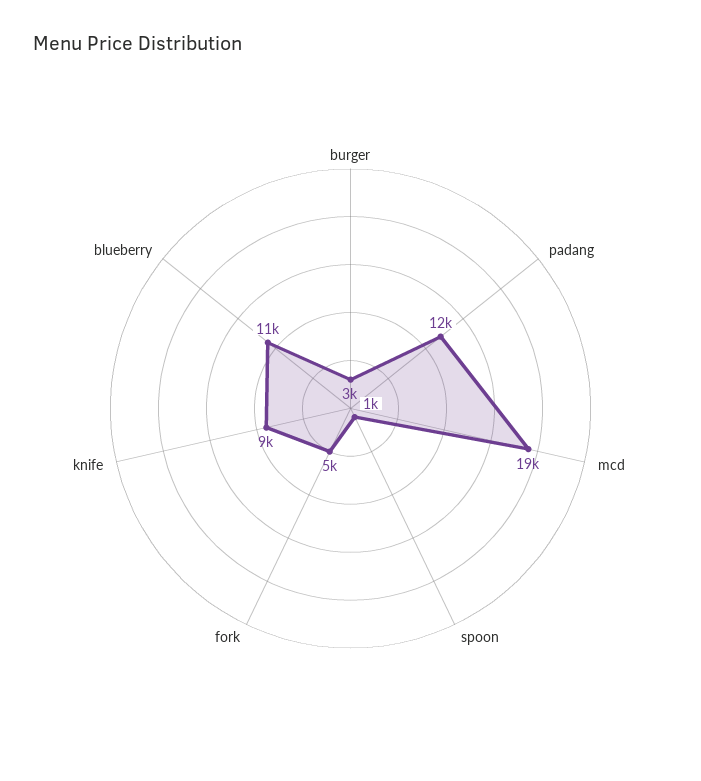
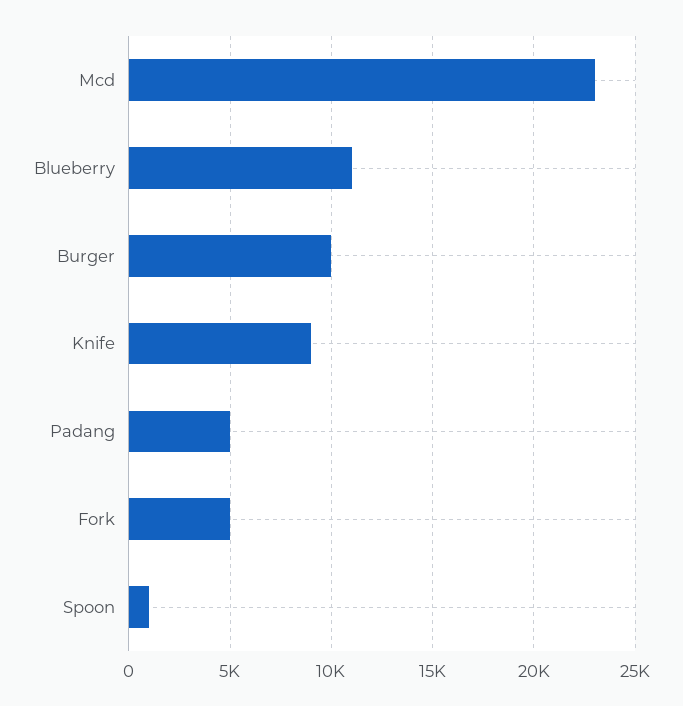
  {
-   "burger": 3000,
+   "burger": 10000,
-   "padang": 12000,
+   "padang": 5000,
-   "mcd": 19000,
+   "mcd": 23000,
    "spoon": 1000,
    "fork": 5000,
    "knife": 9000,
    "blueberry": 11000
  }

